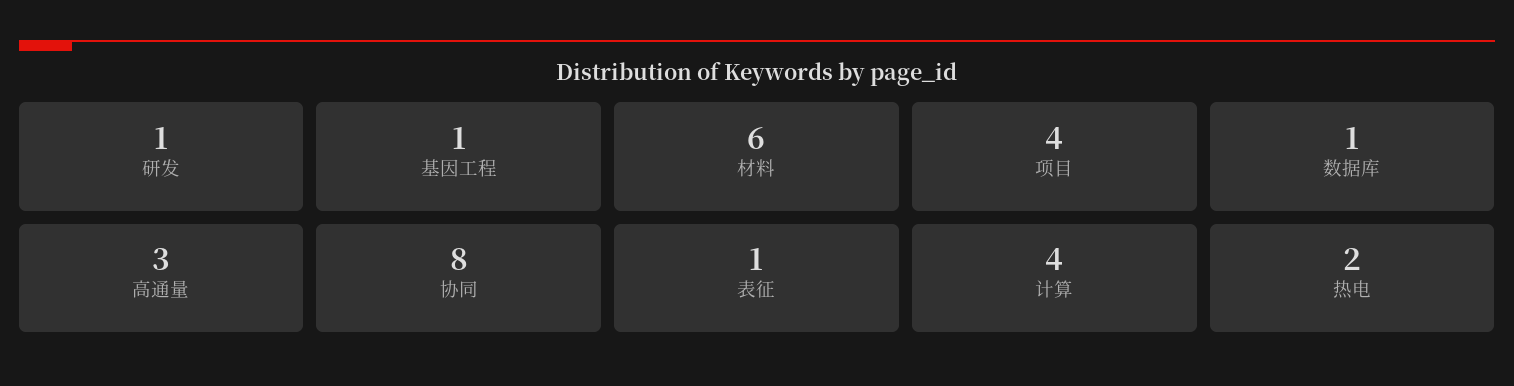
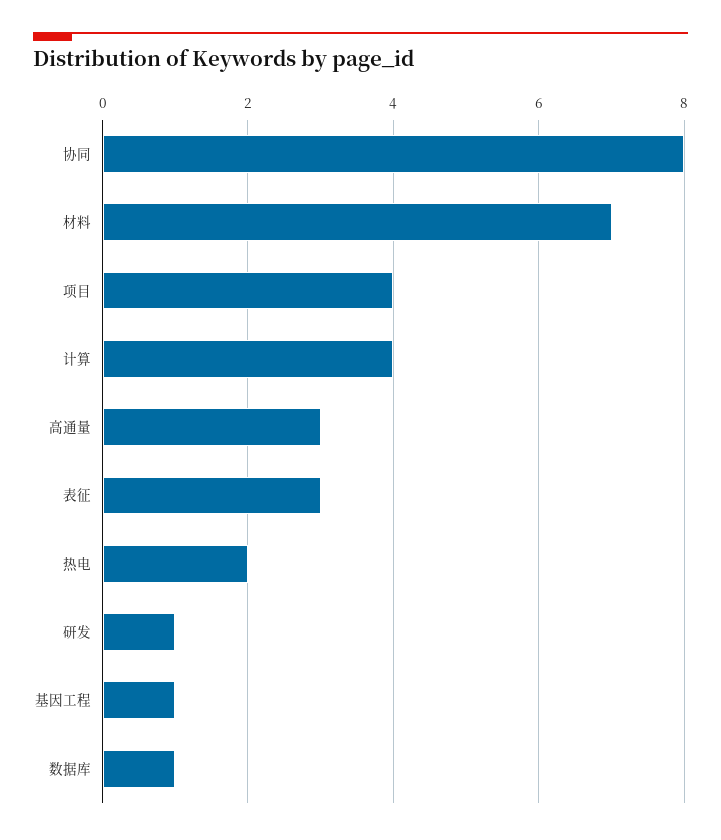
  {
    "研发": 1,
    "基因工程": 1,
-   "材料": 6,
+   "材料": 7,
    "项目": 4,
    "数据库": 1,
    "高通量": 3,
    "协同": 8,
-   "表征": 1,
+   "表征": 3,
    "计算": 4,
    "热电": 2
  }

